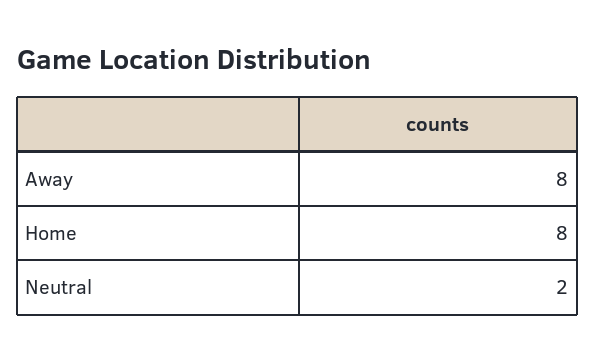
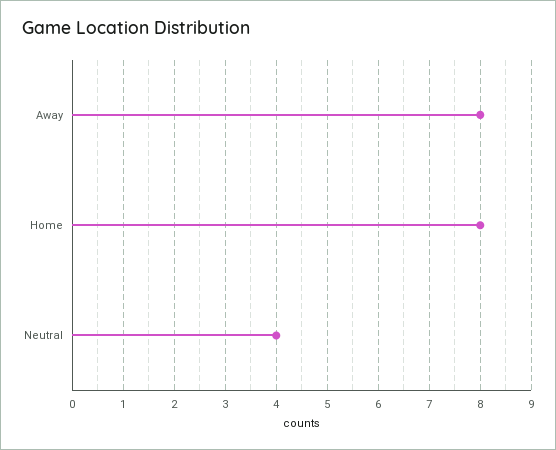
  {
    "Away": 8,
    "Home": 8,
-   "Neutral": 2
+   "Neutral": 4
  }

